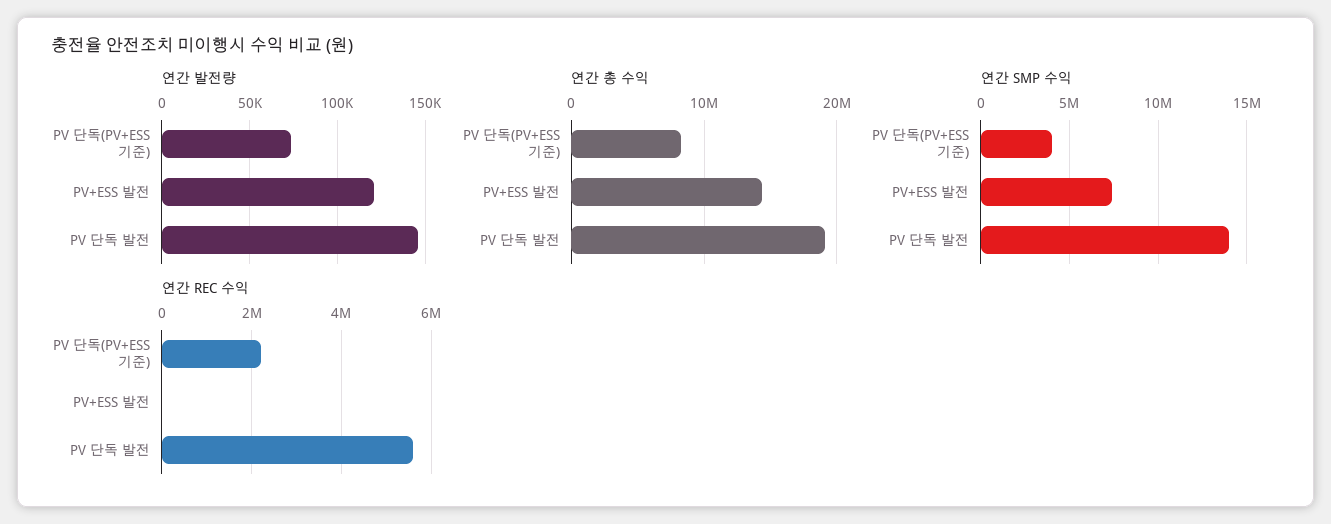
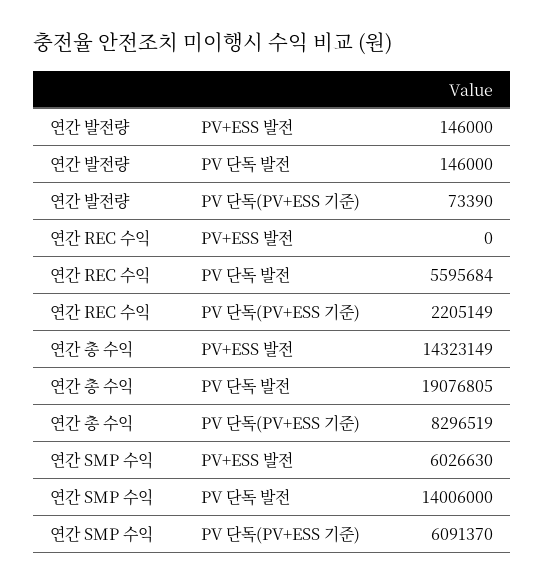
  {
    "연간 발전량": {
      "PV 단독(PV+ESS 기준)": 73390,
-     "PV+ESS 발전": 120000,
+     "PV+ESS 발전": 146000,
      "PV 단독 발전": 146000
    },
    "연간 총 수익": {
      "PV 단독(PV+ESS 기준)": 8296519,
      "PV+ESS 발전": 14323149,
      "PV 단독 발전": 19076805
    },
    "연간 SMP 수익": {
-     "PV 단독(PV+ESS 기준)": 4000000,
+     "PV 단독(PV+ESS 기준)": 6091370,
-     "PV+ESS 발전": 7500000,
+     "PV+ESS 발전": 6026630,
      "PV 단독 발전": 14006000
    },
    "연간 REC 수익": {
      "PV 단독(PV+ESS 기준)": 2205149,
      "PV+ESS 발전": 0,
      "PV 단독 발전": 5595684
    }
  }

